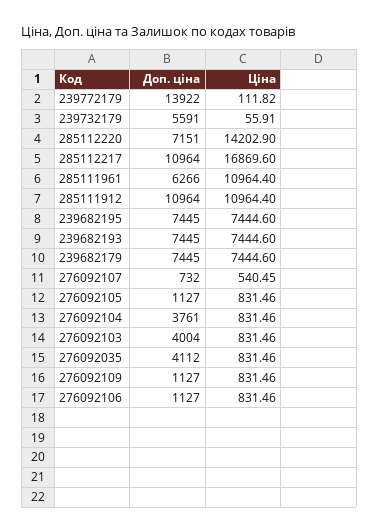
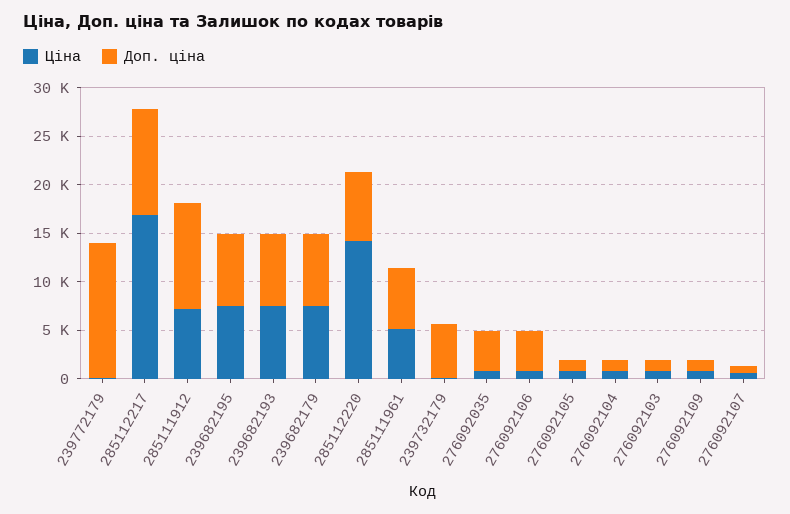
  {
    "Доп. ціна": {
      "239772179": 13922,
      "239732179": 5591,
      "285112220": 7151,
      "285112217": 10964,
      "285111961": 6266,
      "285111912": 10964,
      "239682195": 7445,
      "239682193": 7445,
      "239682179": 7445,
      "276092107": 732,
      "276092105": 1127,
-     "276092104": 3761,
+     "276092104": 1000,
-     "276092103": 4004,
+     "276092103": 1000,
      "276092035": 4112,
      "276092109": 1127,
-     "276092106": 1127
+     "276092106": 4000
    },
    "Ціна": {
      "239772179": 111.82,
      "239732179": 55.91,
      "285112220": 14202.9,
      "285112217": 16869.6,
-     "285111961": 10964.4,
+     "285111961": 5000,
-     "285111912": 10964.4,
+     "285111912": 7000,
      "239682195": 7444.6,
      "239682193": 7444.6,
      "239682179": 7444.6,
      "276092107": 540.45,
      "276092105": 831.46,
      "276092104": 831.46,
      "276092103": 831.46,
      "276092035": 831.46,
      "276092109": 831.46,
      "276092106": 831.46
    }
  }

